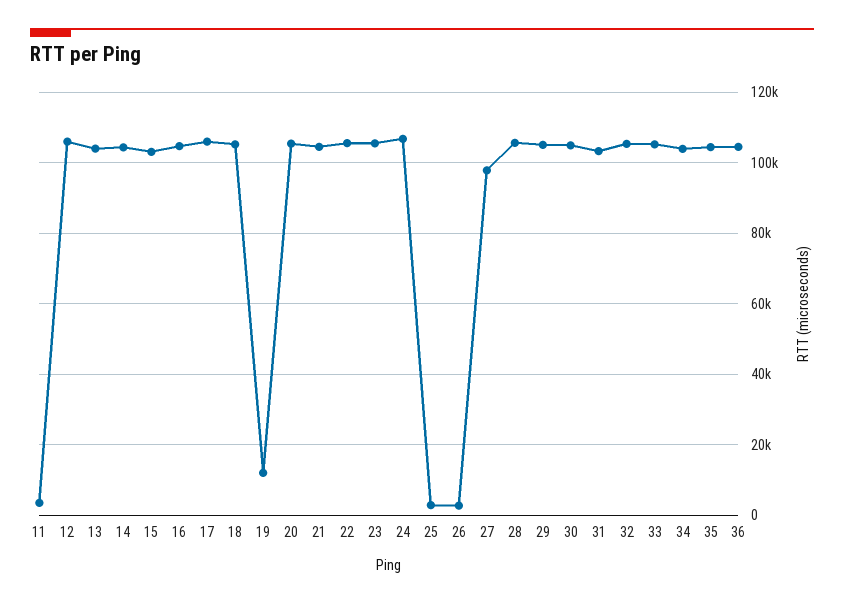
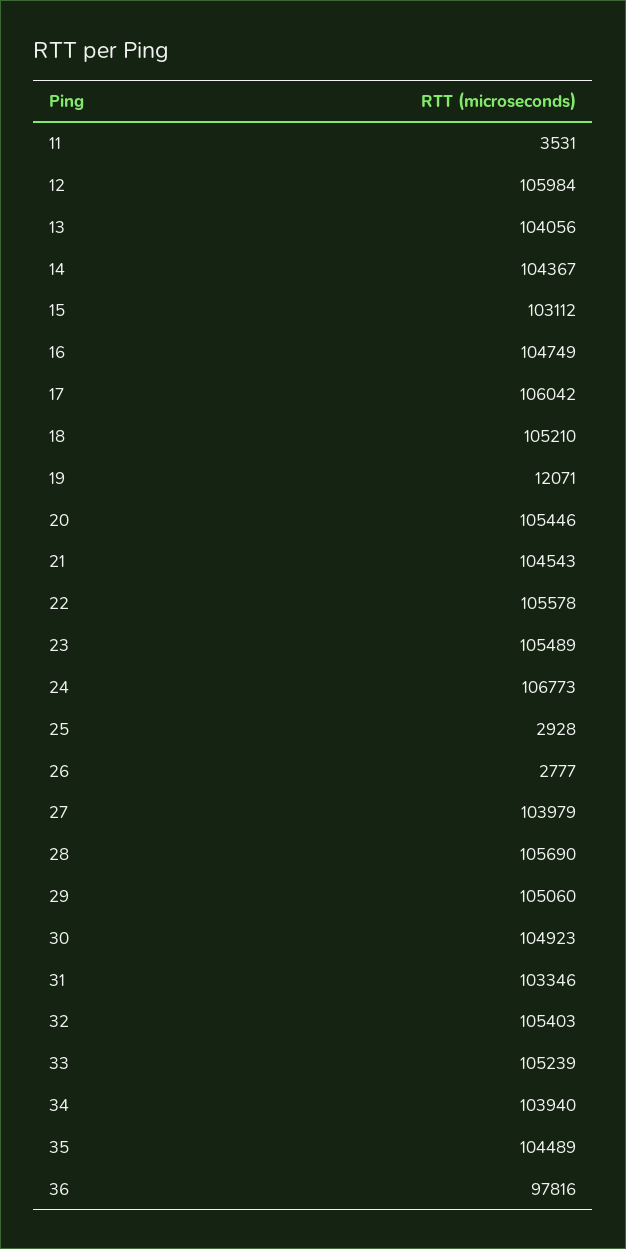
  {
    "11": 3531,
    "12": 105984,
    "13": 104056,
    "14": 104367,
    "15": 103112,
    "16": 104749,
    "17": 106042,
    "18": 105210,
    "19": 12071,
    "20": 105446,
    "21": 104543,
    "22": 105578,
    "23": 105489,
    "24": 106773,
    "25": 2928,
    "26": 2777,
-   "27": 98000,
+   "27": 103979,
    "28": 105690,
    "29": 105060,
    "30": 104923,
    "31": 103346,
    "32": 105403,
    "33": 105239,
    "34": 103940,
    "35": 104489,
-   "36": 104000
+   "36": 97816
  }

